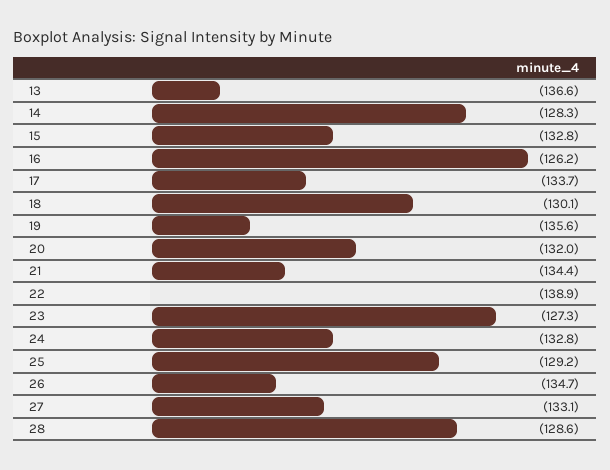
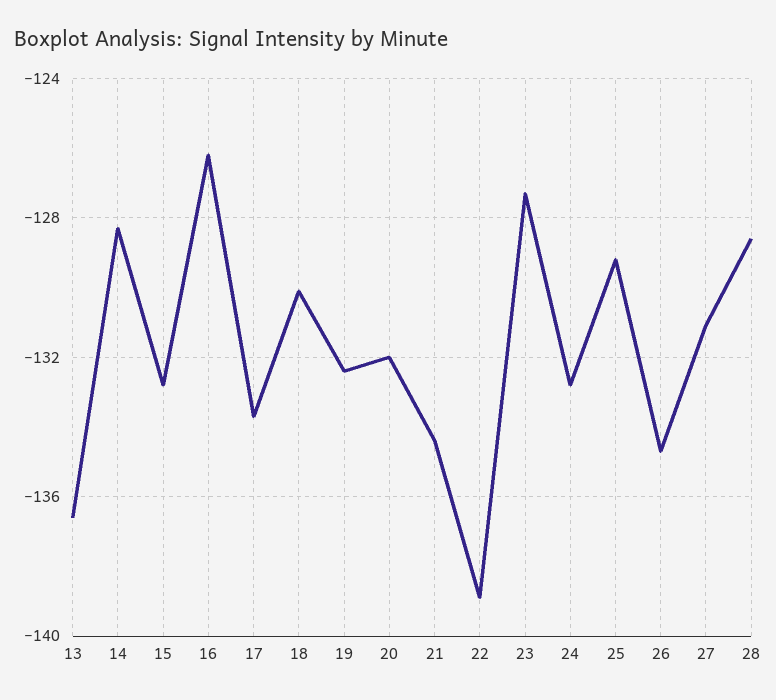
  {
    "13": -136.6,
    "14": -128.3,
    "15": -132.8,
    "16": -126.2,
    "17": -133.7,
    "18": -130.1,
-   "19": -135.6,
+   "19": -132.5,
    "20": -132,
    "21": -134.4,
    "22": -138.9,
    "23": -127.3,
    "24": -132.8,
    "25": -129.2,
    "26": -134.7,
-   "27": -133.1,
+   "27": -131,
    "28": -128.6
  }

